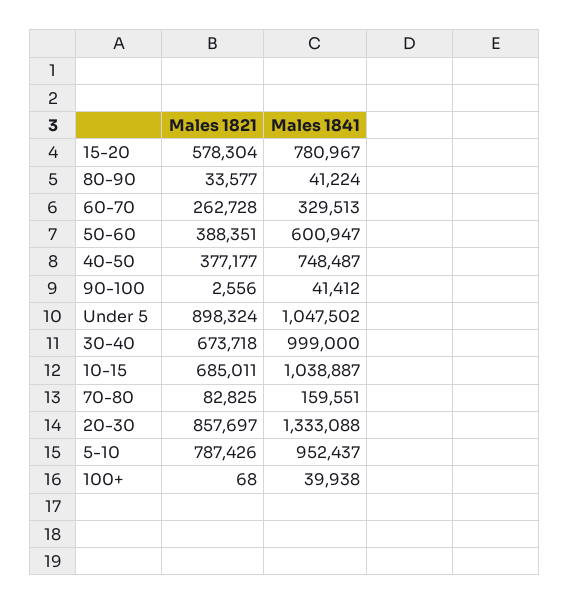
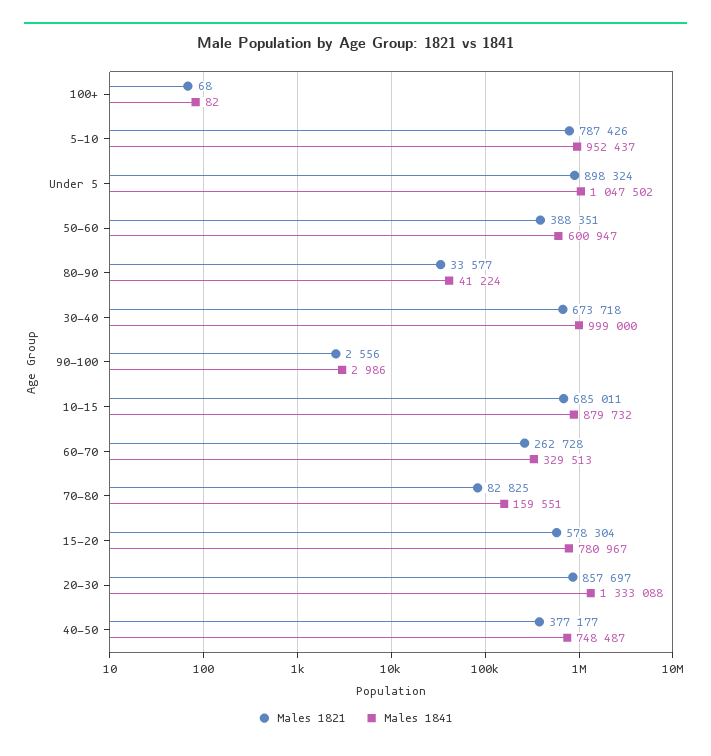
  {
    "Males 1821": {
      "15-20": 578304,
      "80-90": 33577,
      "60-70": 262728,
      "50-60": 388351,
      "40-50": 377177,
      "90-100": 2556,
      "Under 5": 898324,
      "30-40": 673718,
      "10-15": 685011,
      "70-80": 82825,
      "20-30": 857697,
      "5-10": 787426,
      "100+": 68
    },
    "Males 1841": {
      "15-20": 780967,
      "80-90": 41224,
      "60-70": 329513,
      "50-60": 600947,
      "40-50": 748487,
-     "90-100": 41412,
+     "90-100": 2986,
      "Under 5": 1047502,
      "30-40": 999000,
-     "10-15": 1038887,
+     "10-15": 879732,
      "70-80": 159551,
      "20-30": 1333088,
      "5-10": 952437,
-     "100+": 39938
+     "100+": 82
    }
  }

